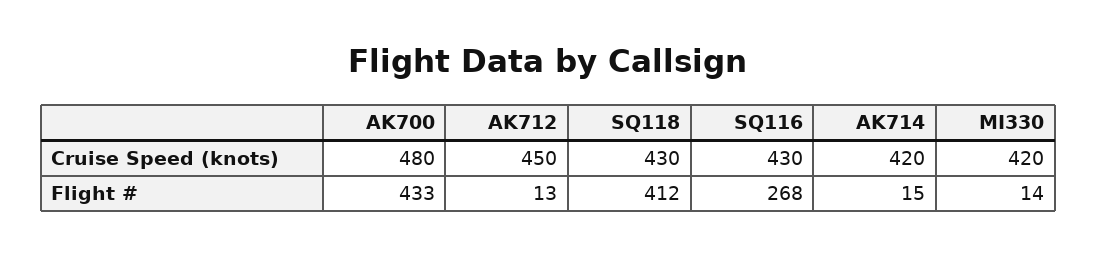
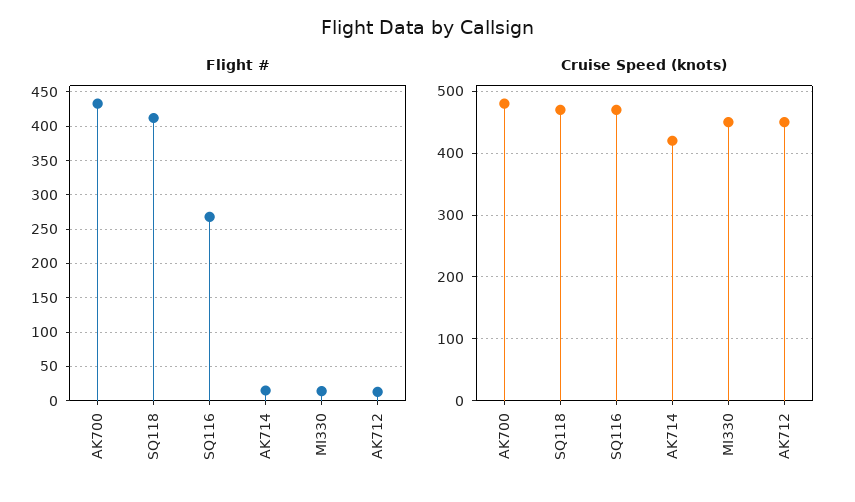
  {
    "Cruise Speed (knots)": {
      "AK700": 480,
      "AK712": 450,
-     "SQ118": 430,
+     "SQ118": 470,
-     "SQ116": 430,
+     "SQ116": 470,
      "AK714": 420,
-     "MI330": 420
+     "MI330": 450
    },
    "Flight #": {
      "AK700": 433,
      "AK712": 13,
      "SQ118": 412,
      "SQ116": 268,
      "AK714": 15,
      "MI330": 14
    }
  }

